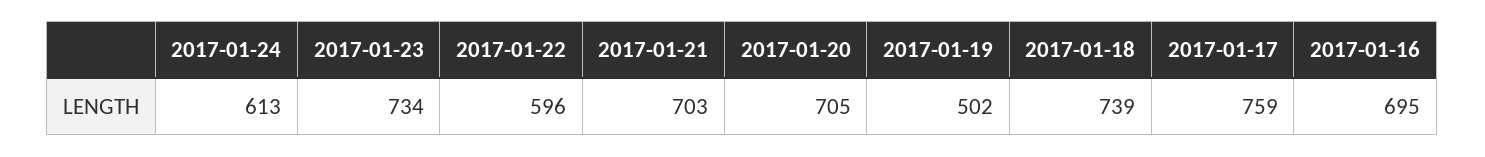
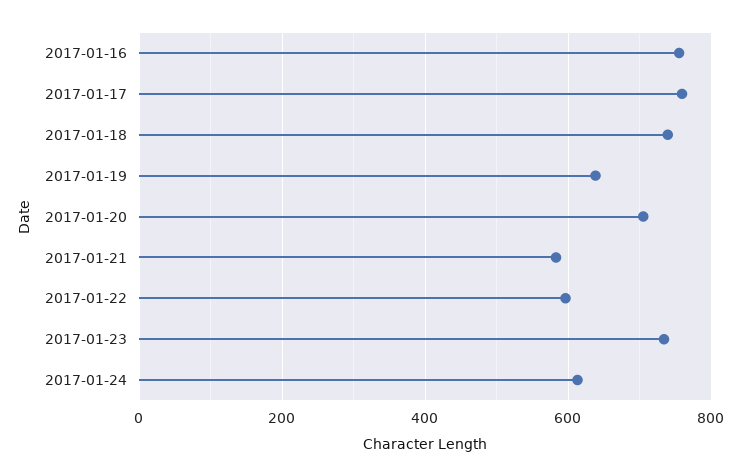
  {
    "2017-01-24": 613,
    "2017-01-23": 734,
    "2017-01-22": 596,
-   "2017-01-21": 703,
+   "2017-01-21": 580,
    "2017-01-20": 705,
-   "2017-01-19": 502,
+   "2017-01-19": 640,
    "2017-01-18": 739,
    "2017-01-17": 759,
-   "2017-01-16": 695
+   "2017-01-16": 760
  }

